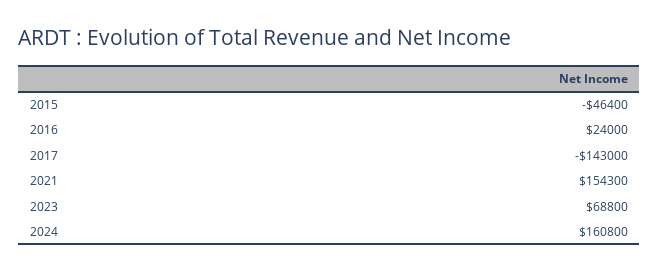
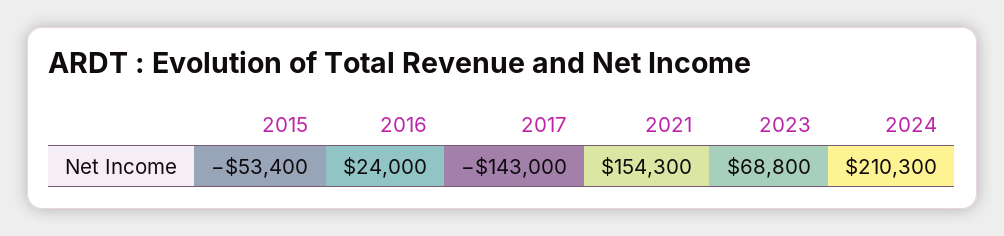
  {
-   "2015": -46400,
+   "2015": -53400,
    "2016": 24000,
    "2017": -143000,
    "2021": 154300,
    "2023": 68800,
-   "2024": 160800
+   "2024": 210300
  }

